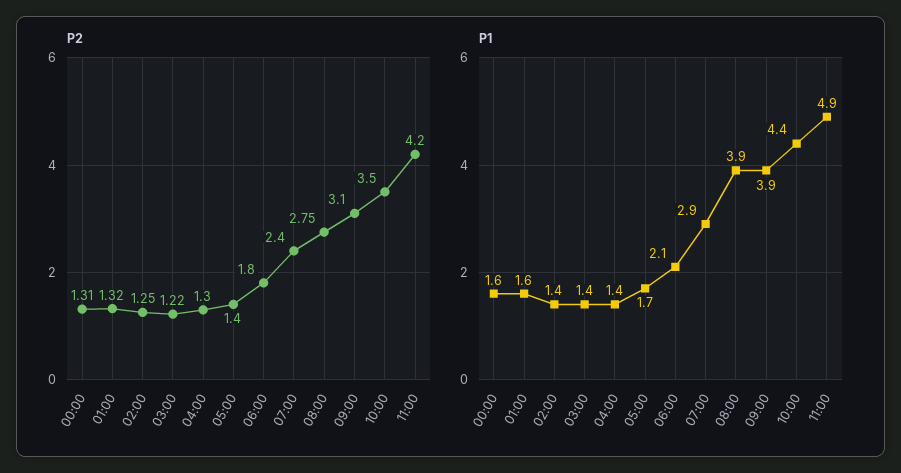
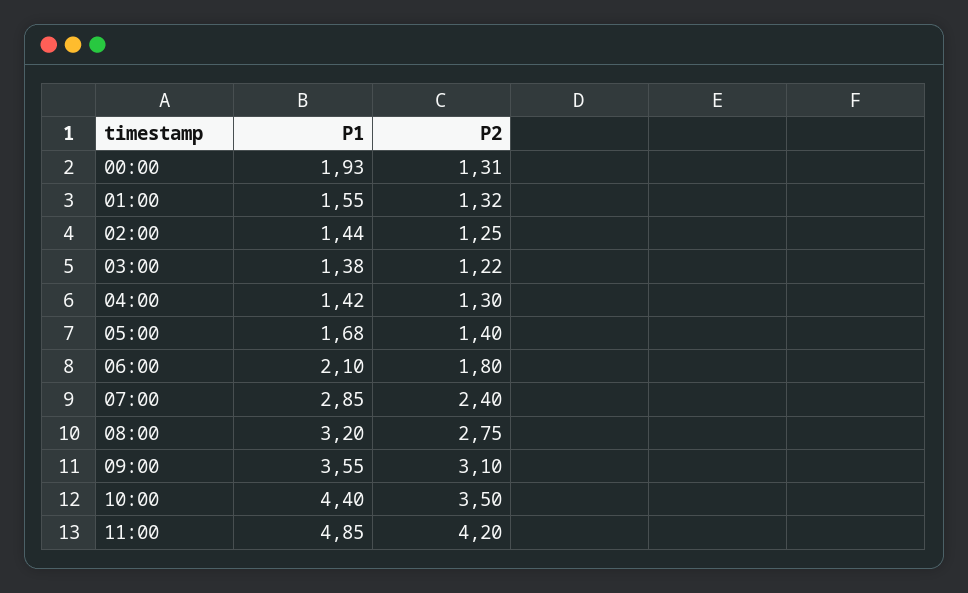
  {
    "P2": {
      "00:00": 1.31,
      "01:00": 1.32,
      "02:00": 1.25,
      "03:00": 1.22,
      "04:00": 1.3,
      "05:00": 1.4,
      "06:00": 1.8,
      "07:00": 2.4,
      "08:00": 2.75,
      "09:00": 3.1,
      "10:00": 3.5,
      "11:00": 4.2
    },
    "P1": {
-     "00:00": 1.6,
+     "00:00": 1.93,
      "01:00": 1.55,
      "02:00": 1.44,
      "03:00": 1.38,
      "04:00": 1.42,
      "05:00": 1.68,
      "06:00": 2.1,
      "07:00": 2.85,
-     "08:00": 3.9,
+     "08:00": 3.2,
-     "09:00": 3.9,
+     "09:00": 3.55,
      "10:00": 4.4,
      "11:00": 4.85
    }
  }

